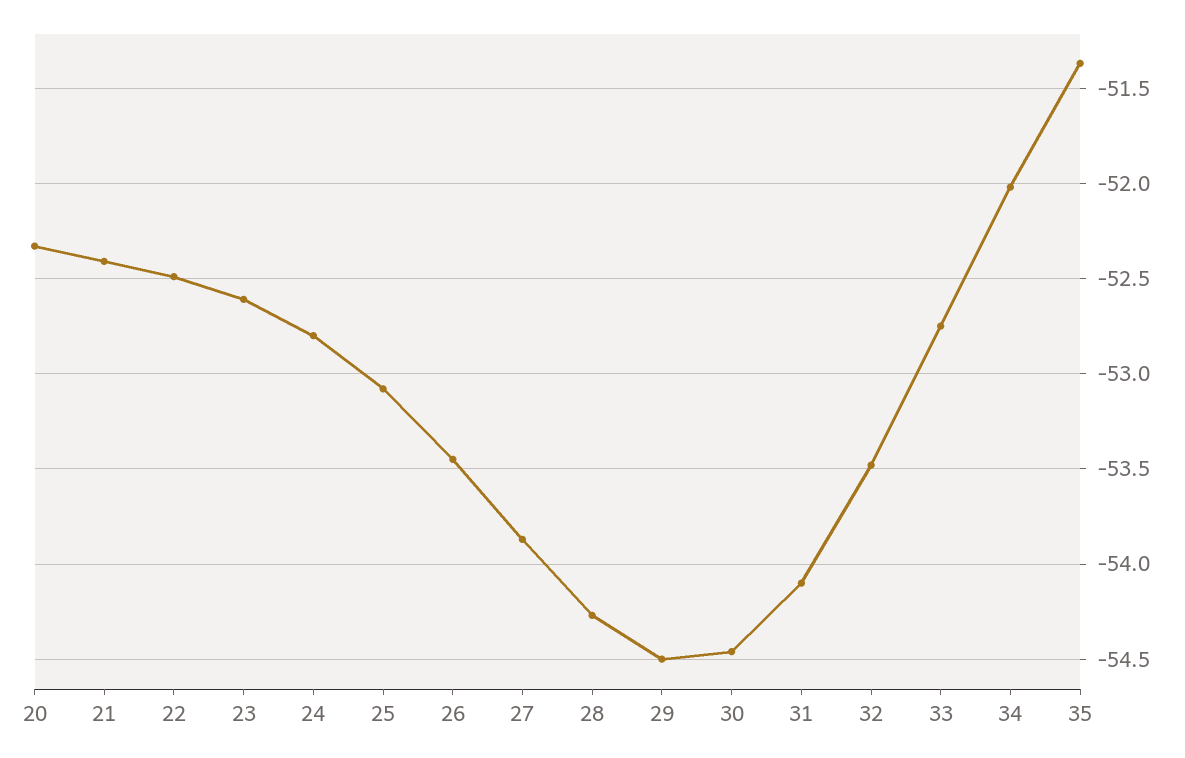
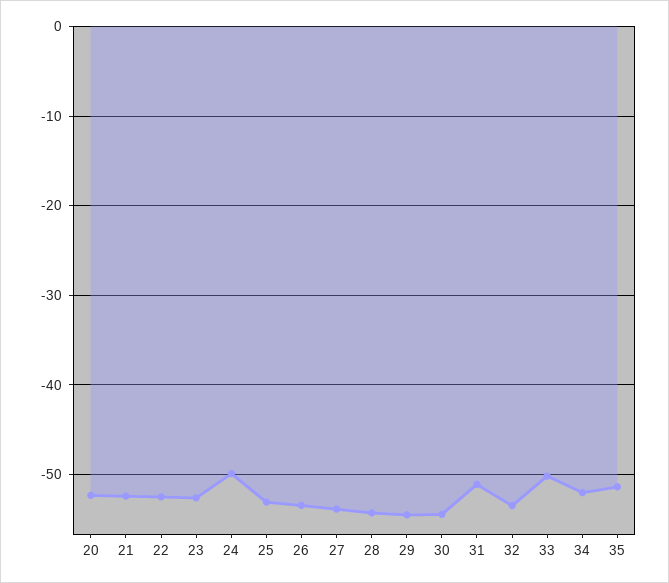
  {
    "20": -52.35,
    "21": -52.4,
    "22": -52.5,
    "23": -52.6,
-   "24": -52.8,
+   "24": -50,
    "25": -53.1,
    "26": -53.45,
    "27": -53.85,
    "28": -54.25,
    "29": -54.5,
    "30": -54.45,
-   "31": -54.1,
+   "31": -51,
    "32": -53.5,
-   "33": -52.75,
+   "33": -50,
    "34": -52,
    "35": -51.35
  }

